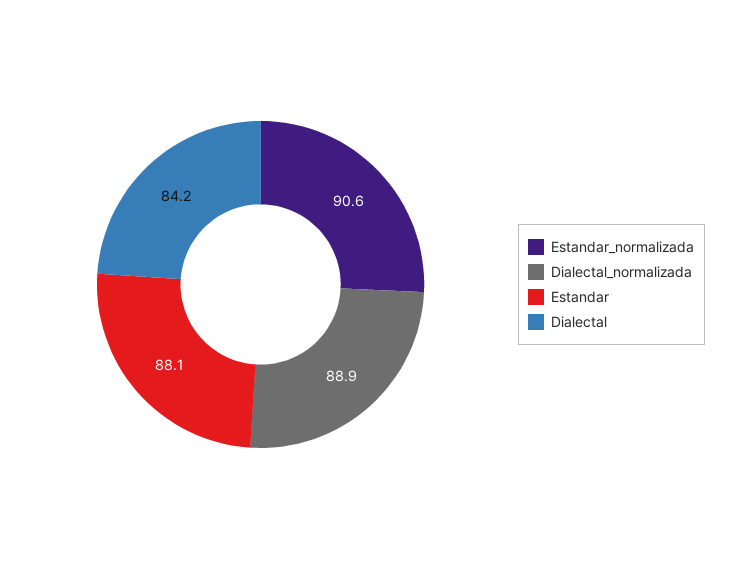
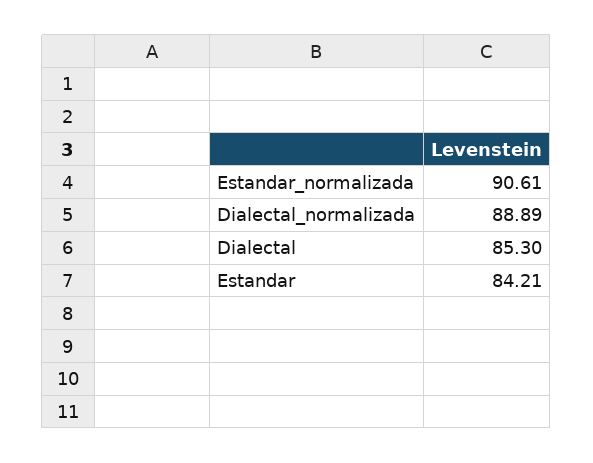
  {
    "Estandar_normalizada": 90.61,
    "Dialectal_normalizada": 88.89,
-   "Estandar": 88.1,
+   "Estandar": 84.21,
-   "Dialectal": 84.2
+   "Dialectal": 85.3
  }

